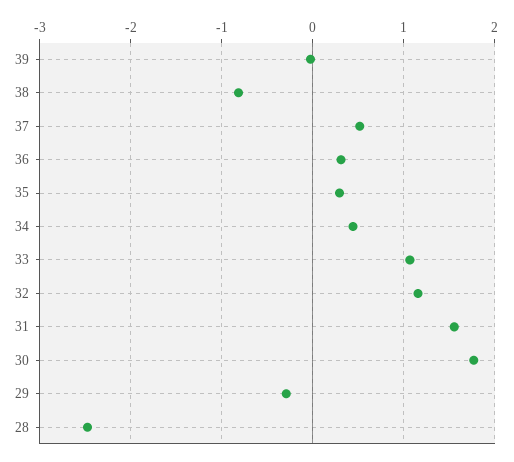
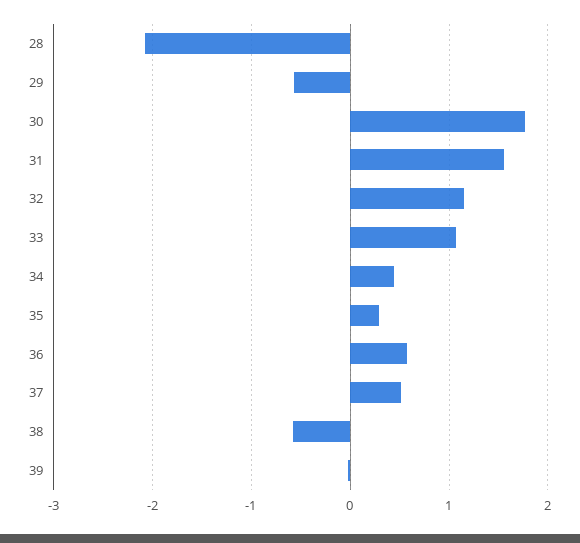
  {
    "39": 0,
-   "38": -0.8,
+   "38": -0.6,
    "37": 0.5,
-   "36": 0.3,
+   "36": 0.6,
    "35": 0.3,
    "34": 0.4,
    "33": 1.1,
    "32": 1.2,
    "31": 1.6,
    "30": 1.8,
-   "29": -0.3,
+   "29": -0.6,
-   "28": -2.5
+   "28": -2.1
  }

